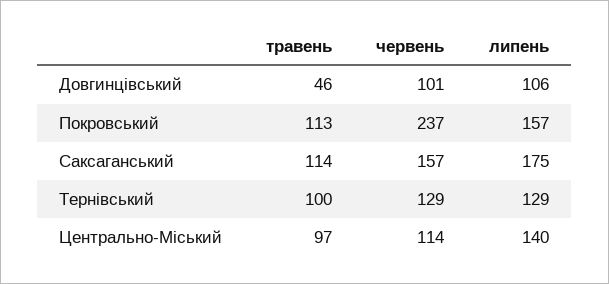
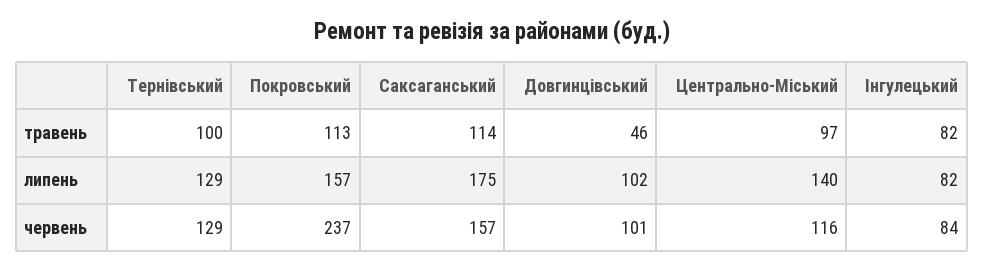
  {
    "травень": {
      "Довгинцівський": 46,
      "Покровський": 113,
      "Саксаганський": 114,
      "Тернівський": 100,
-     "Центрально-Міський": 97
+     "Центрально-Міський": 97,
+     "Інгулецький": 82
    },
    "червень": {
      "Довгинцівський": 101,
      "Покровський": 237,
      "Саксаганський": 157,
      "Тернівський": 129,
-     "Центрально-Міський": 114
+     "Центрально-Міський": 116,
+     "Інгулецький": 84
    },
    "липень": {
-     "Довгинцівський": 106,
+     "Довгинцівський": 102,
      "Покровський": 157,
      "Саксаганський": 175,
      "Тернівський": 129,
-     "Центрально-Міський": 140
+     "Центрально-Міський": 140,
+     "Інгулецький": 82
    }
  }

